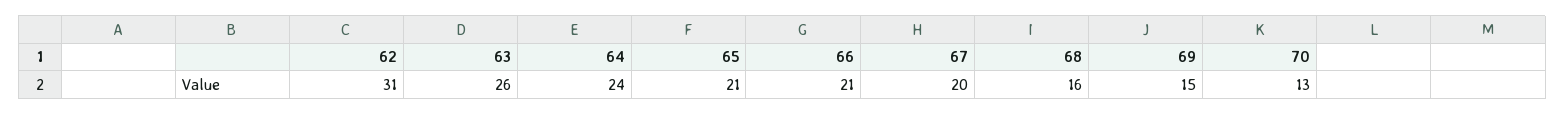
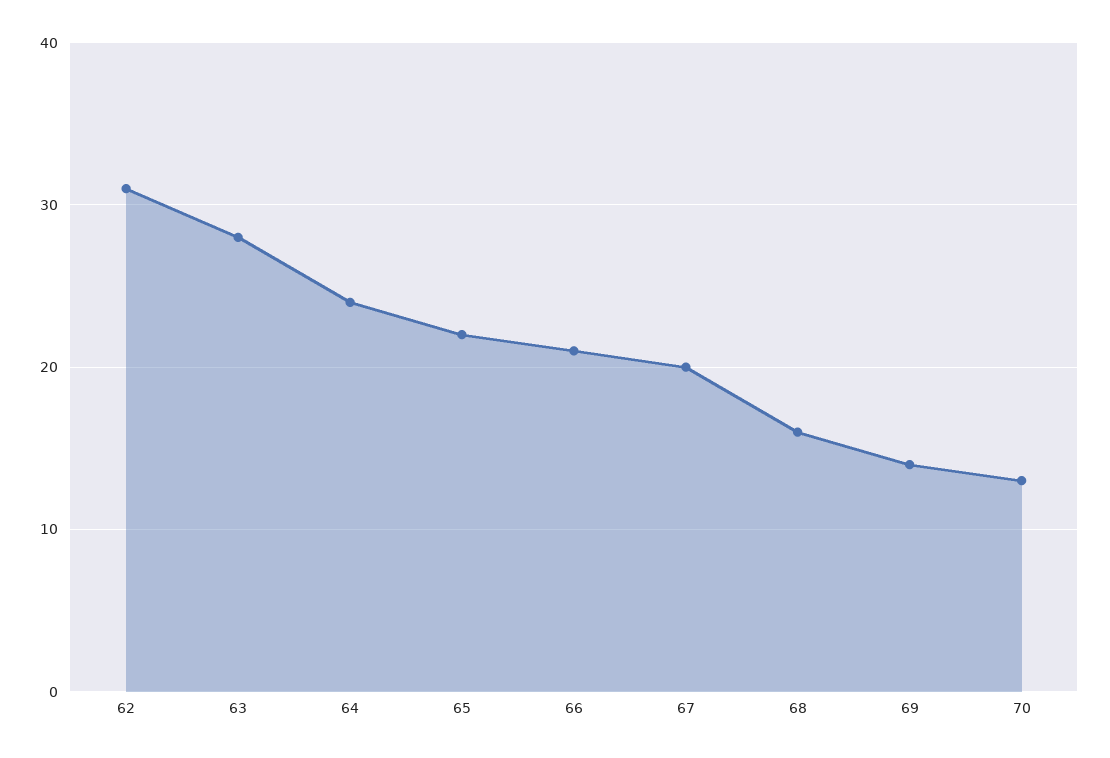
  {
    "62": 31,
-   "63": 26,
+   "63": 28,
    "64": 24,
-   "65": 21,
+   "65": 22,
    "66": 21,
    "67": 20,
    "68": 16,
-   "69": 15,
+   "69": 14,
    "70": 13
  }

